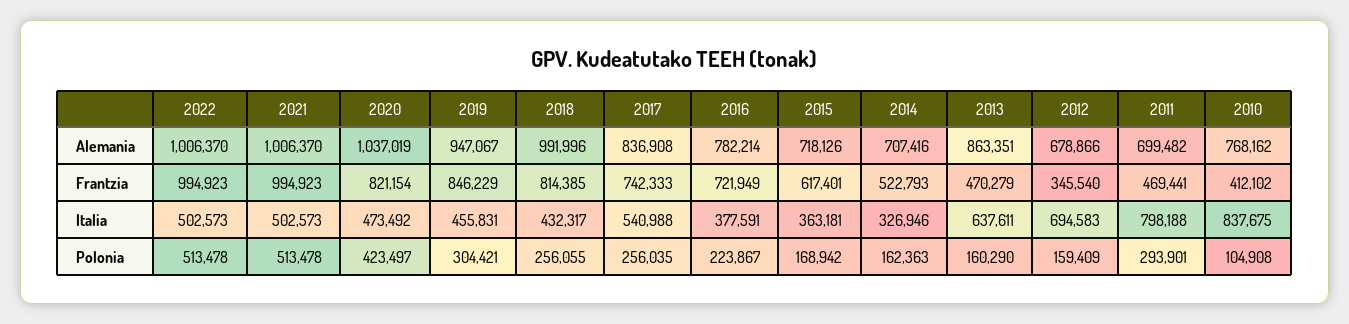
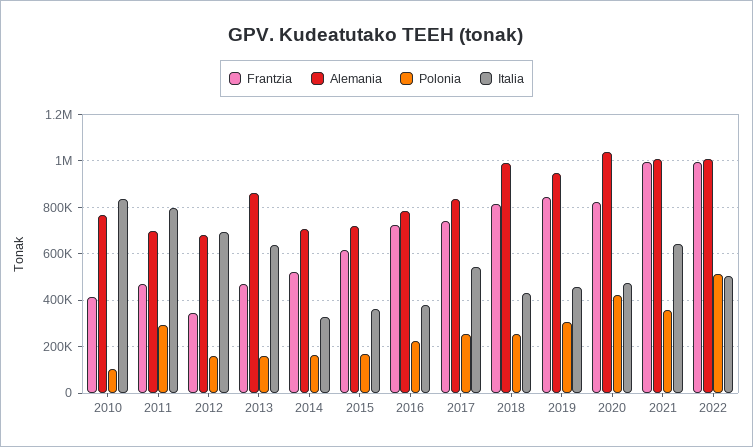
  {
    "Alemania": {
      "2022": 1006370,
      "2021": 1006370,
      "2020": 1037019,
      "2019": 947067,
      "2018": 991996,
      "2017": 836908,
      "2016": 782214,
      "2015": 718126,
      "2014": 707416,
      "2013": 863351,
      "2012": 678866,
      "2011": 699482,
      "2010": 768162
    },
    "Frantzia": {
      "2022": 994923,
      "2021": 994923,
      "2020": 821154,
      "2019": 846229,
      "2018": 814385,
      "2017": 742333,
      "2016": 721949,
      "2015": 617401,
      "2014": 522793,
      "2013": 470279,
      "2012": 345540,
      "2011": 469441,
      "2010": 412102
    },
    "Italia": {
      "2022": 502573,
-     "2021": 502573,
+     "2021": 650000,
      "2020": 473492,
      "2019": 455831,
      "2018": 432317,
      "2017": 540988,
      "2016": 377591,
      "2015": 363181,
      "2014": 326946,
      "2013": 637611,
      "2012": 694583,
      "2011": 798188,
      "2010": 837675
    },
    "Polonia": {
      "2022": 513478,
-     "2021": 513478,
+     "2021": 350000,
      "2020": 423497,
      "2019": 304421,
      "2018": 256055,
      "2017": 256035,
      "2016": 223867,
      "2015": 168942,
      "2014": 162363,
      "2013": 160290,
      "2012": 159409,
      "2011": 293901,
      "2010": 104908
    }
  }

